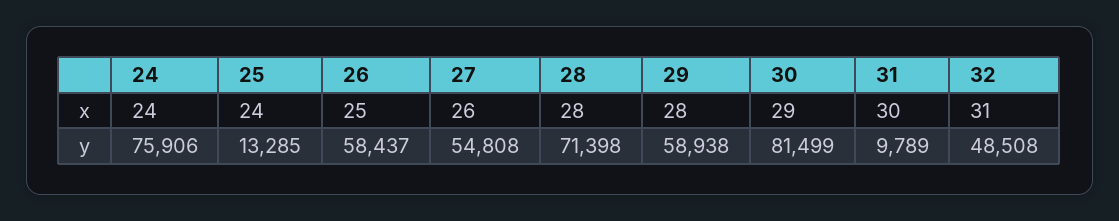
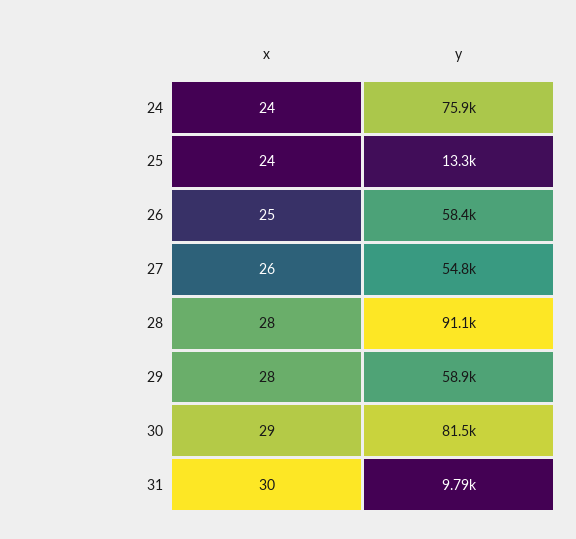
  {
    "24": {
      "x": 24,
      "y": 75906
    },
    "25": {
      "x": 24,
      "y": 13285
    },
    "26": {
      "x": 25,
      "y": 58437
    },
    "27": {
      "x": 26,
      "y": 54808
    },
    "28": {
      "x": 28,
-     "y": 71398
+     "y": 91100
    },
    "29": {
      "x": 28,
      "y": 58938
    },
    "30": {
      "x": 29,
      "y": 81499
    },
    "31": {
      "x": 30,
      "y": 9789
-   },
+   }
-   "32": {
-     "x": 31,
-     "y": 48508
-   }
  }

